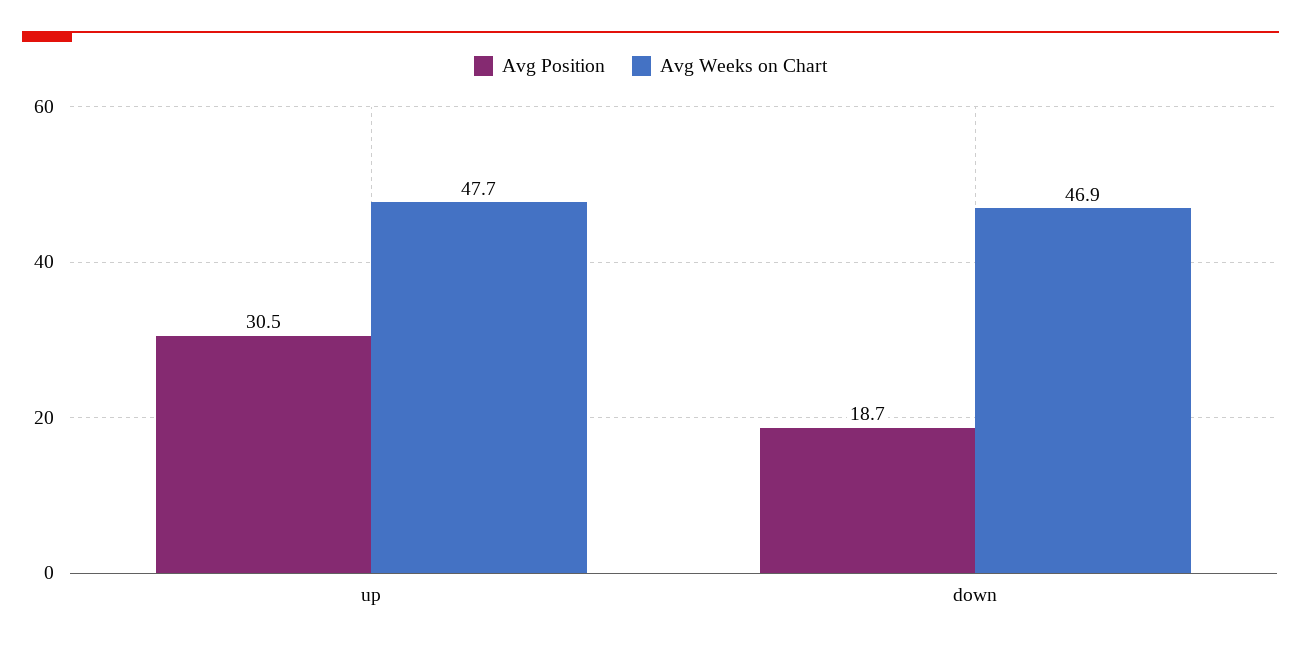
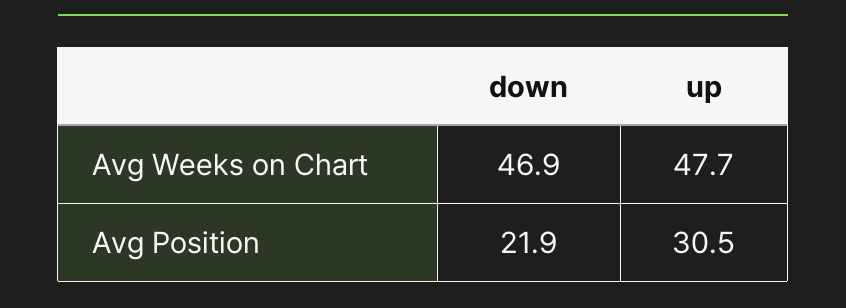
  {
    "Avg Position": {
      "up": 30.5,
-     "down": 18.7
+     "down": 21.9
    },
    "Avg Weeks on Chart": {
      "up": 47.7,
      "down": 46.9
    }
  }

